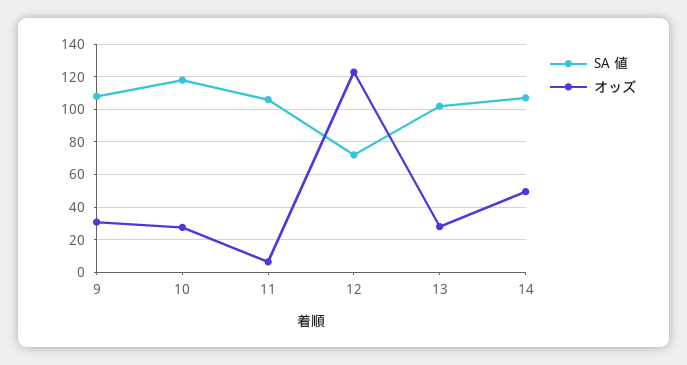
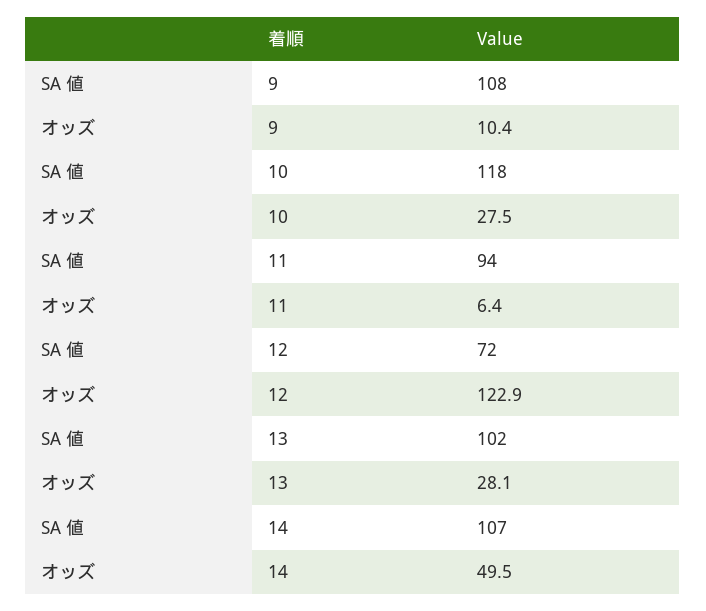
  {
    "SA 値": {
      "9": 108,
      "10": 118,
-     "11": 105,
+     "11": 94,
      "12": 72,
      "13": 102,
      "14": 107
    },
    "オッズ": {
-     "9": 30,
+     "9": 10.4,
      "10": 27.5,
      "11": 6.4,
      "12": 122.9,
      "13": 28.1,
      "14": 49.5
    }
  }

